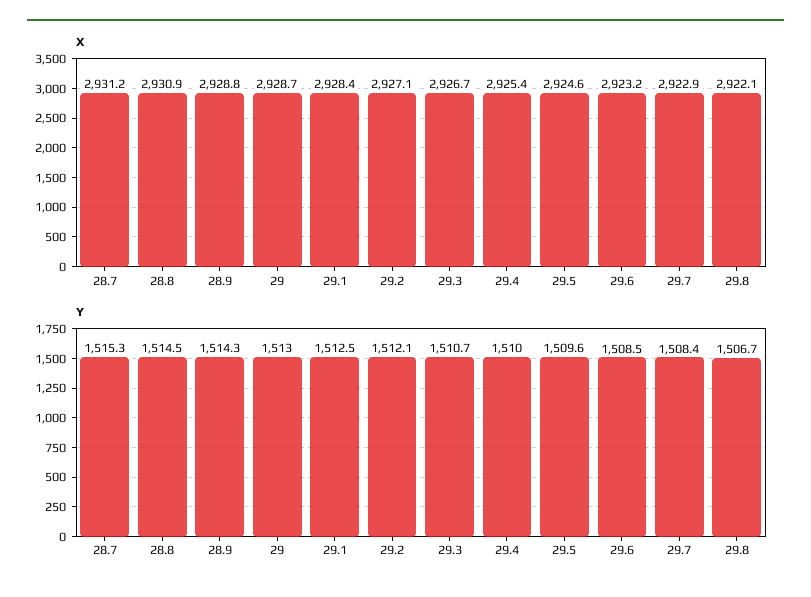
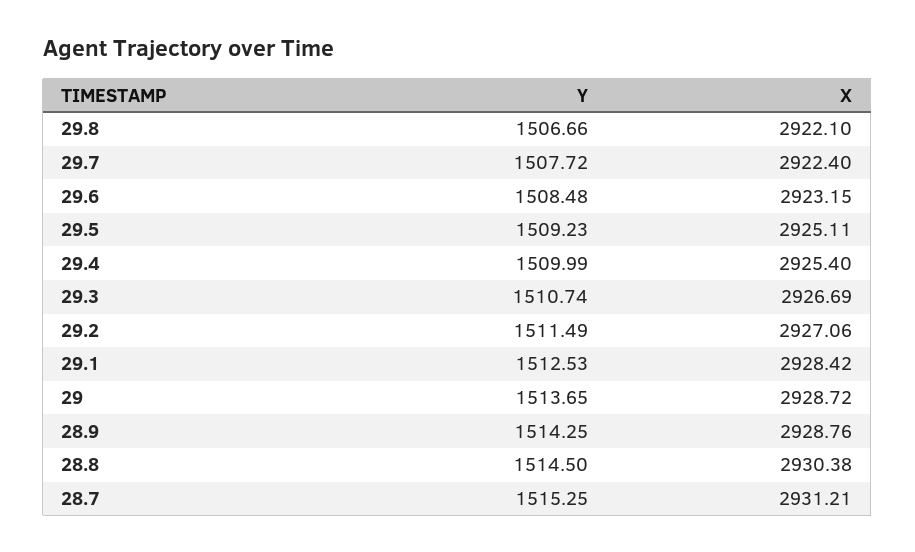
  {
    "X": {
      "28.7": 2931.21,
-     "28.8": 2930.9,
+     "28.8": 2930.38,
      "28.9": 2928.76,
      "29": 2928.72,
      "29.1": 2928.42,
      "29.2": 2927.06,
      "29.3": 2926.69,
      "29.4": 2925.4,
-     "29.5": 2924.6,
+     "29.5": 2925.11,
      "29.6": 2923.15,
-     "29.7": 2922.9,
+     "29.7": 2922.4,
      "29.8": 2922.1
    },
    "Y": {
      "28.7": 1515.25,
      "28.8": 1514.5,
      "28.9": 1514.25,
-     "29": 1513,
+     "29": 1513.65,
      "29.1": 1512.53,
-     "29.2": 1512.1,
+     "29.2": 1511.49,
      "29.3": 1510.74,
      "29.4": 1509.99,
-     "29.5": 1509.6,
+     "29.5": 1509.23,
      "29.6": 1508.48,
-     "29.7": 1508.4,
+     "29.7": 1507.72,
      "29.8": 1506.66
    }
  }

